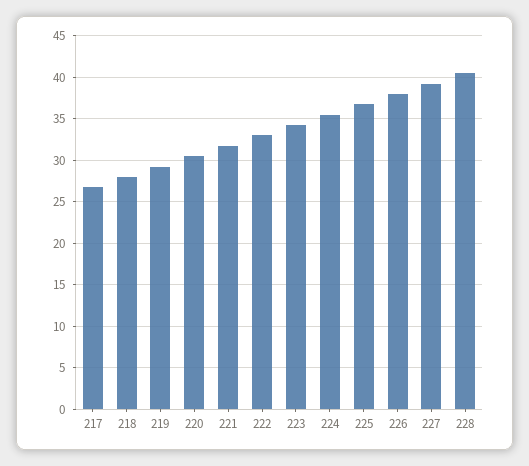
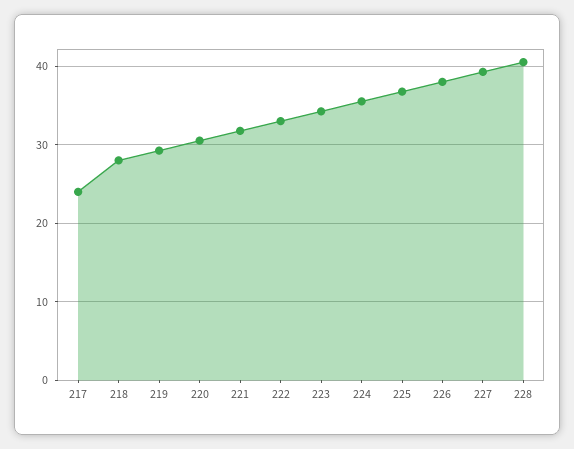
  {
-   "217": 27,
+   "217": 24,
    "218": 28,
    "219": 29,
    "220": 31,
    "221": 32,
    "222": 33,
    "223": 34,
    "224": 36,
    "225": 37,
    "226": 38,
    "227": 39,
    "228": 41
  }

